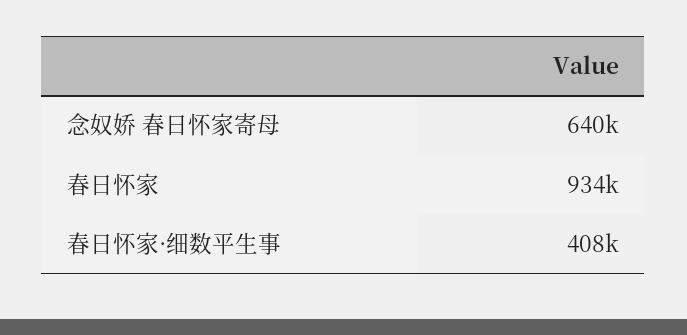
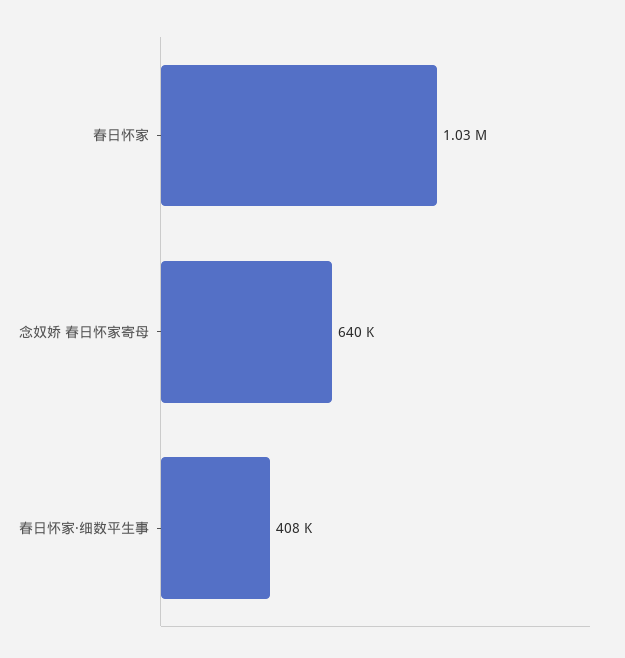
  {
    "念奴娇 春日怀家寄母": 640000,
-   "春日怀家": 934000,
+   "春日怀家": 1030000,
    "春日怀家·细数平生事": 408000
  }

